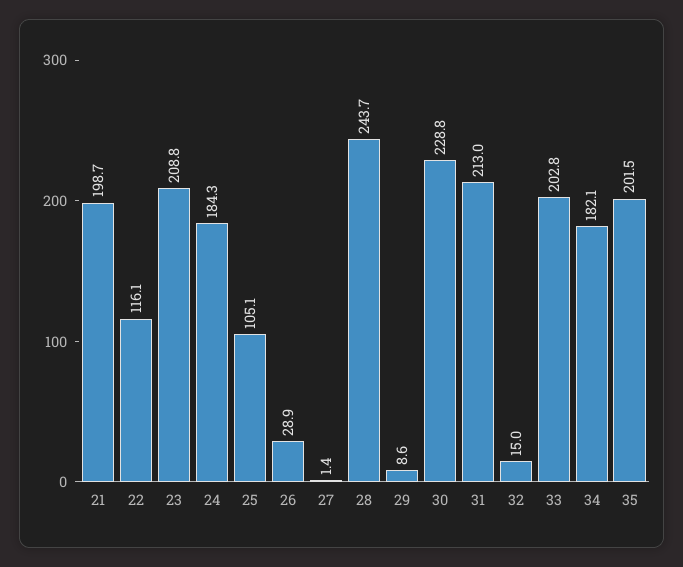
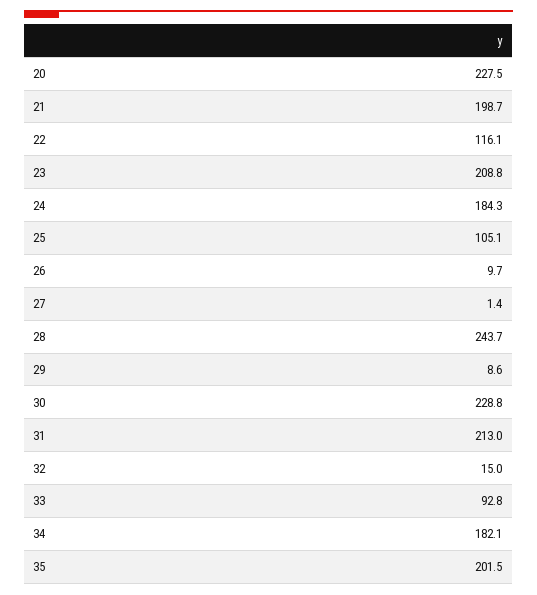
  {
    "21": 198.7,
    "22": 116.1,
    "23": 208.8,
    "24": 184.3,
    "25": 105.1,
-   "26": 28.9,
+   "26": 9.7,
    "27": 1.4,
    "28": 243.7,
    "29": 8.6,
    "30": 228.8,
    "31": 213,
    "32": 15,
-   "33": 202.8,
+   "33": 92.8,
    "34": 182.1,
-   "35": 201.5
+   "35": 201.5,
+   "20": 227.5
  }

